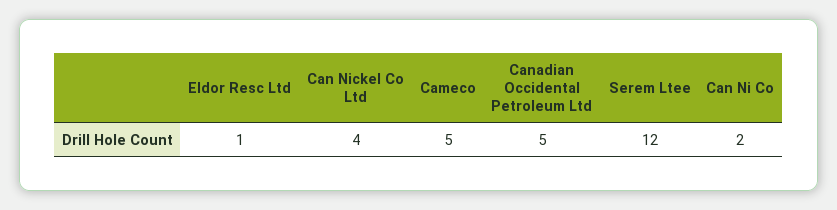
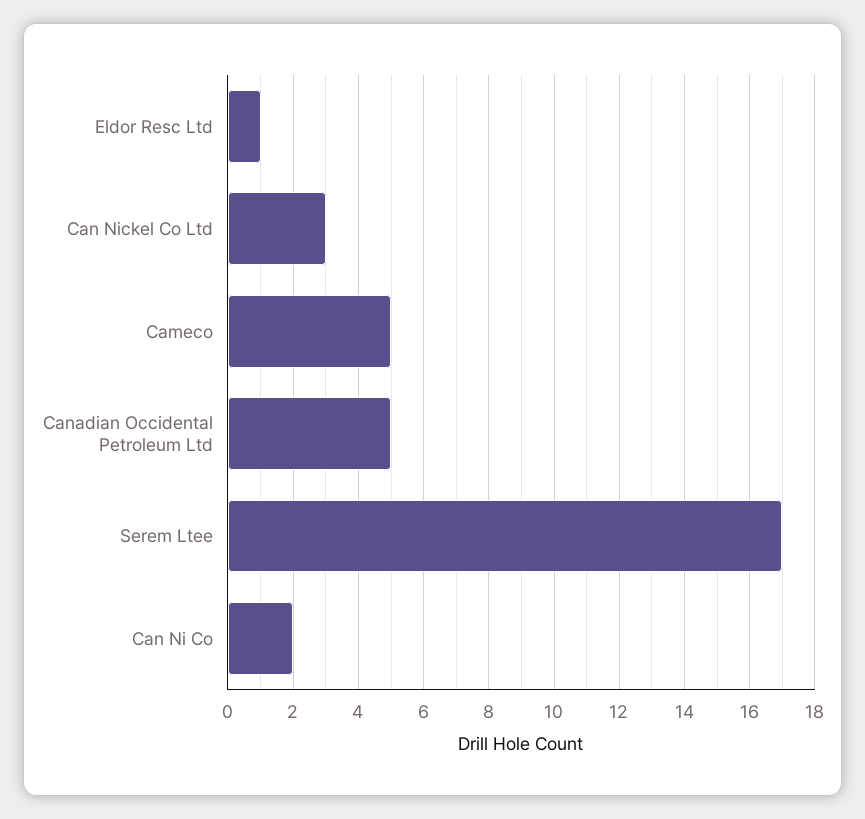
  {
    "Eldor Resc Ltd": 1,
-   "Can Nickel Co Ltd": 4,
+   "Can Nickel Co Ltd": 3,
    "Cameco": 5,
    "Canadian Occidental Petroleum Ltd": 5,
-   "Serem Ltee": 12,
+   "Serem Ltee": 17,
    "Can Ni Co": 2
  }

